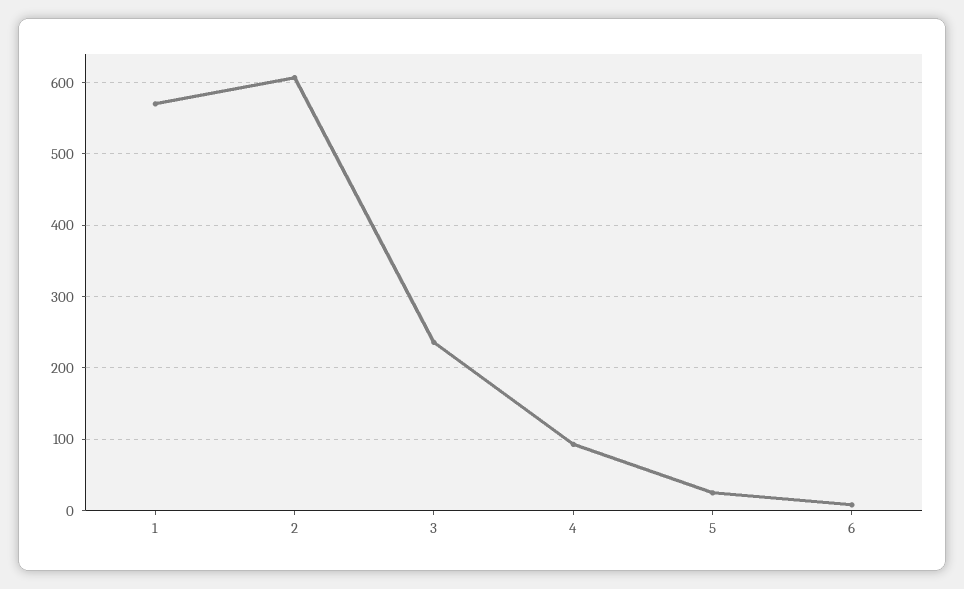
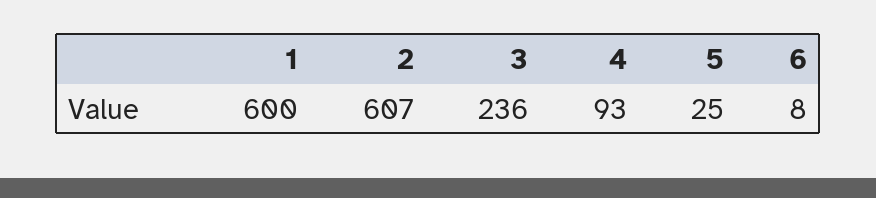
  {
-   "1": 570,
+   "1": 600,
    "2": 607,
    "3": 236,
    "4": 93,
    "5": 25,
    "6": 8
  }

